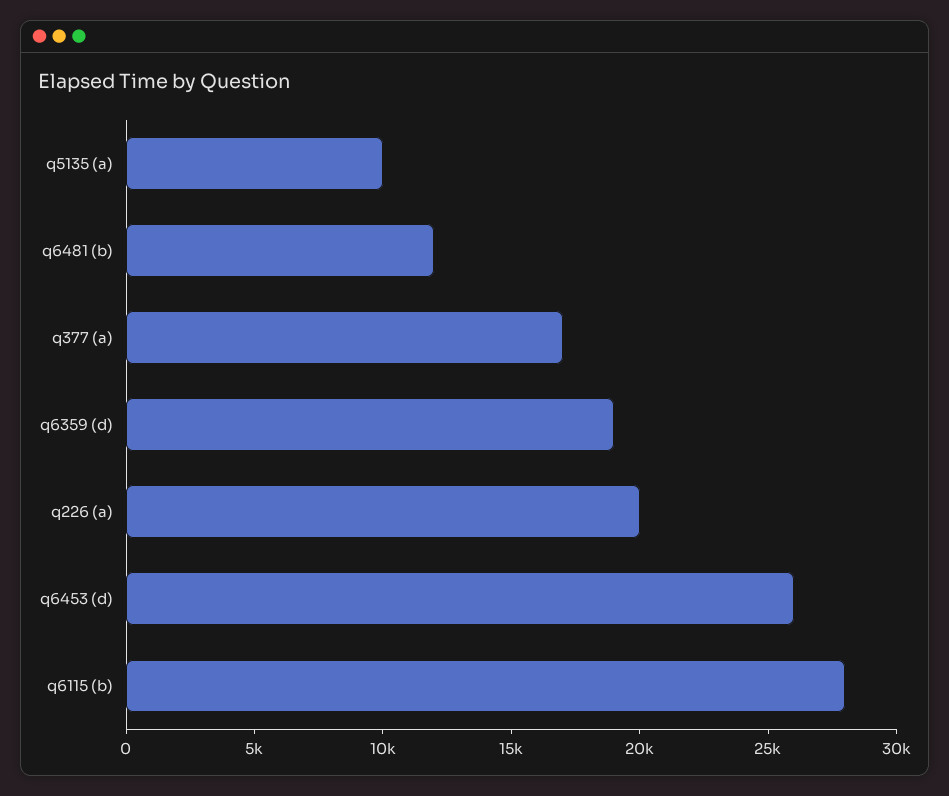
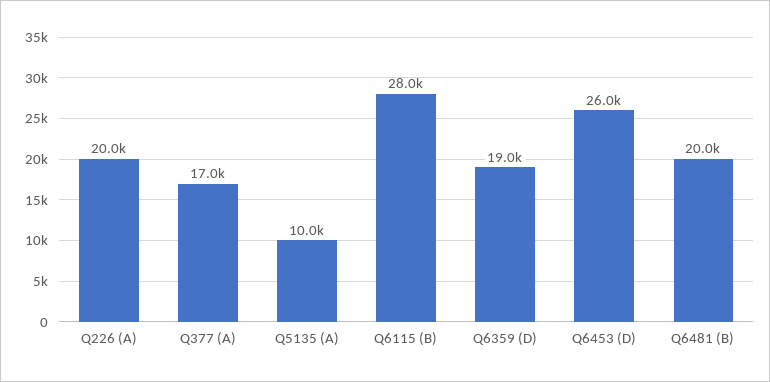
  {
    "q5135 (a)": 10000,
-   "q6481 (b)": 12000,
+   "q6481 (b)": 20000,
    "q377 (a)": 17000,
    "q6359 (d)": 19000,
    "q226 (a)": 20000,
    "q6453 (d)": 26000,
    "q6115 (b)": 28000
  }

